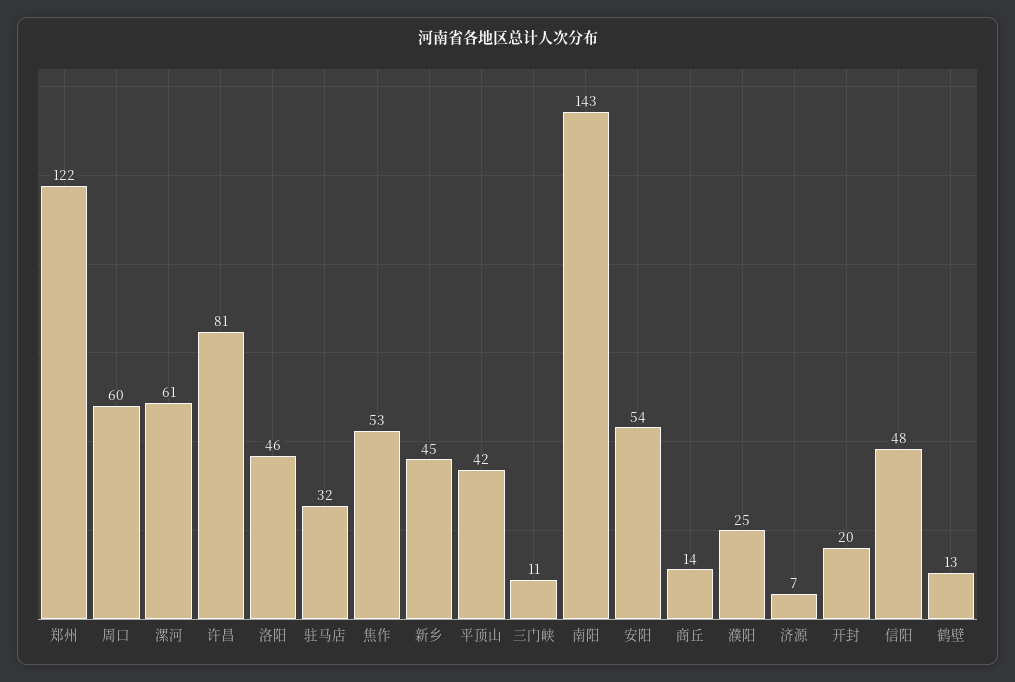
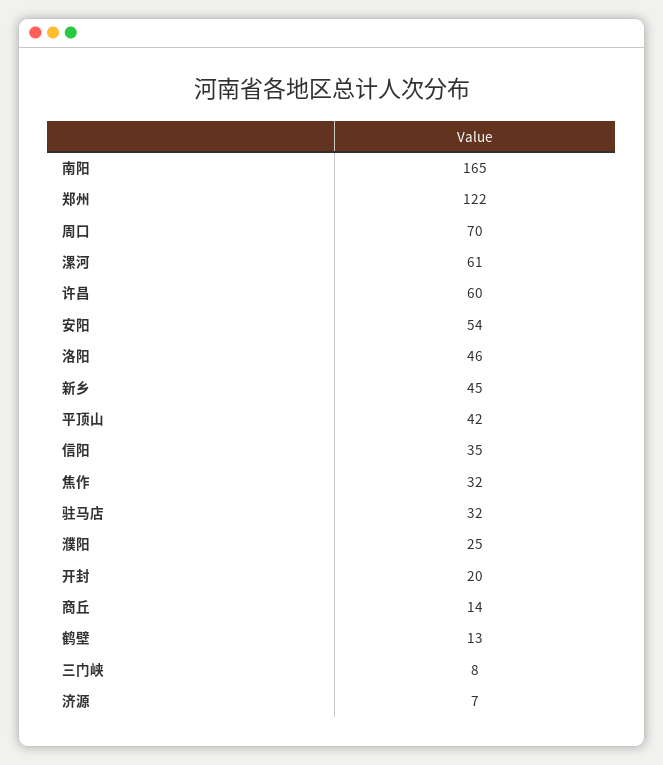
  {
    "郑州": 122,
-   "周口": 60,
+   "周口": 70,
    "漯河": 61,
-   "许昌": 81,
+   "许昌": 60,
    "洛阳": 46,
    "驻马店": 32,
-   "焦作": 53,
+   "焦作": 32,
    "新乡": 45,
    "平顶山": 42,
-   "三门峡": 11,
+   "三门峡": 8,
-   "南阳": 143,
+   "南阳": 165,
    "安阳": 54,
    "商丘": 14,
    "濮阳": 25,
    "济源": 7,
    "开封": 20,
-   "信阳": 48,
+   "信阳": 35,
    "鹤壁": 13
  }

